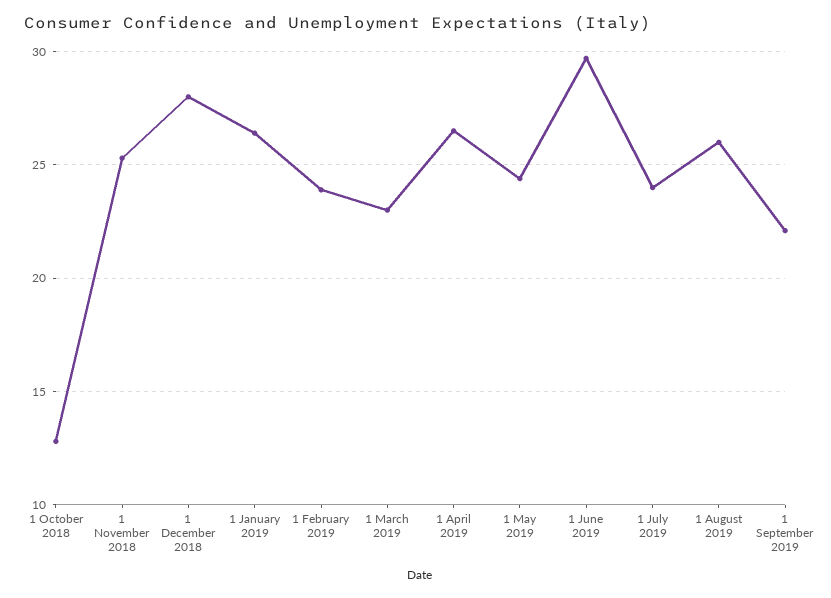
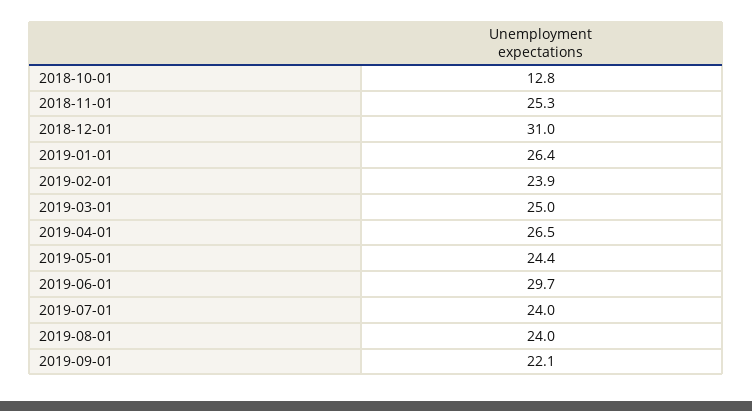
  {
    "1 October 2018": 12.8,
    "1 November 2018": 25.3,
-   "1 December 2018": 28,
+   "1 December 2018": 31,
    "1 January 2019": 26.4,
    "1 February 2019": 23.9,
-   "1 March 2019": 23,
+   "1 March 2019": 25,
    "1 April 2019": 26.5,
    "1 May 2019": 24.4,
    "1 June 2019": 29.7,
    "1 July 2019": 24,
-   "1 August 2019": 26,
+   "1 August 2019": 24,
    "1 September 2019": 22.1
  }

